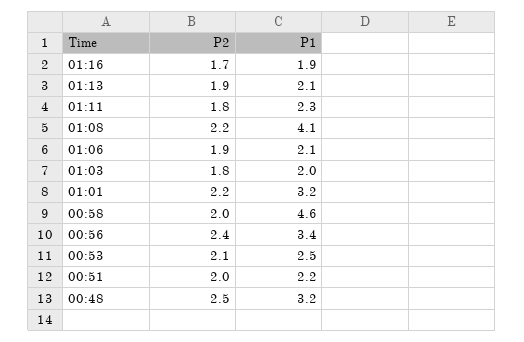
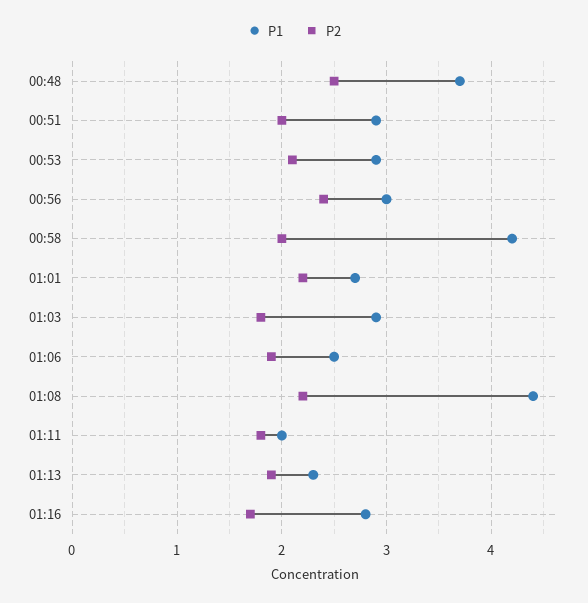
  {
    "P2": {
      "01:16": 1.7,
      "01:13": 1.9,
      "01:11": 1.8,
      "01:08": 2.2,
      "01:06": 1.9,
      "01:03": 1.8,
      "01:01": 2.2,
      "00:58": 2,
      "00:56": 2.4,
      "00:53": 2.1,
      "00:51": 2,
      "00:48": 2.5
    },
    "P1": {
-     "01:16": 1.9,
+     "01:16": 2.8,
-     "01:13": 2.1,
+     "01:13": 2.3,
-     "01:11": 2.3,
+     "01:11": 2,
-     "01:08": 4.1,
+     "01:08": 4.4,
-     "01:06": 2.1,
+     "01:06": 2.5,
-     "01:03": 2,
+     "01:03": 2.9,
-     "01:01": 3.2,
+     "01:01": 2.7,
-     "00:58": 4.6,
+     "00:58": 4.2,
-     "00:56": 3.4,
+     "00:56": 3,
-     "00:53": 2.5,
+     "00:53": 2.9,
-     "00:51": 2.2,
+     "00:51": 2.9,
-     "00:48": 3.2
+     "00:48": 3.7
    }
  }

